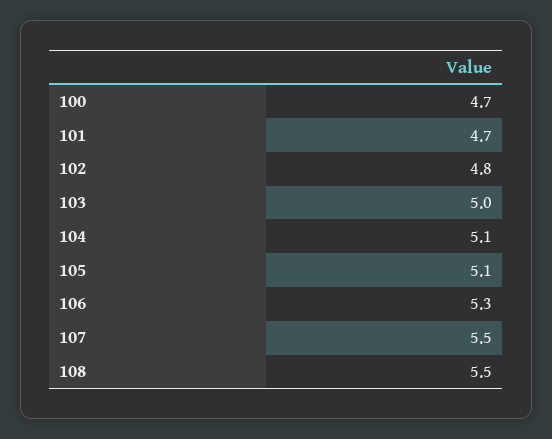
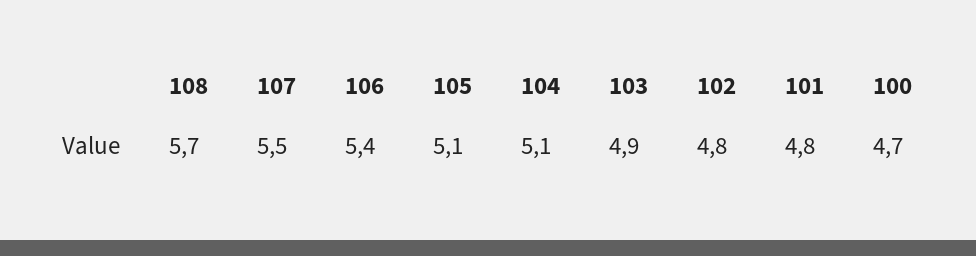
  {
    "100": 4.7,
-   "101": 4.7,
+   "101": 4.8,
    "102": 4.8,
-   "103": 5,
+   "103": 4.9,
    "104": 5.1,
    "105": 5.1,
-   "106": 5.3,
+   "106": 5.4,
    "107": 5.5,
-   "108": 5.5
+   "108": 5.7
  }

